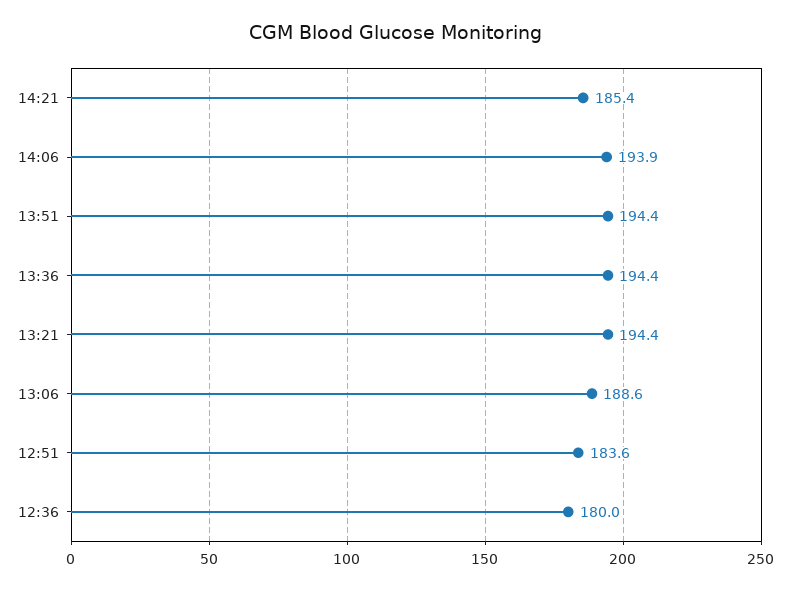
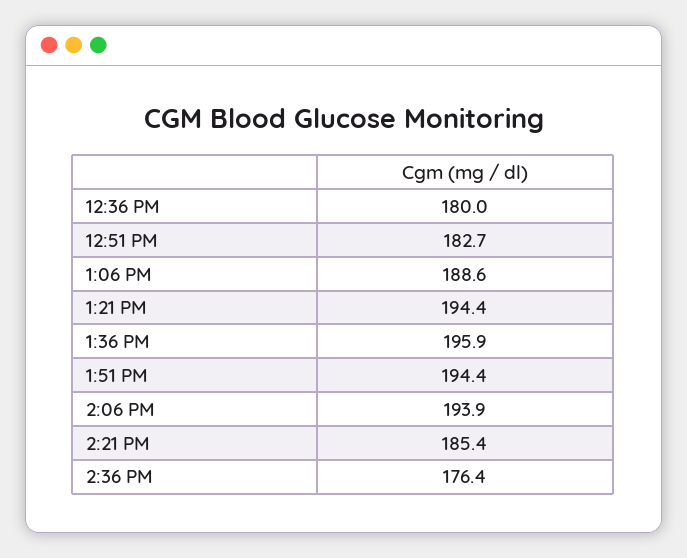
  {
    "14:21": 185.4,
    "14:06": 193.9,
    "13:51": 194.4,
-   "13:36": 194.4,
+   "13:36": 195.9,
    "13:21": 194.4,
    "13:06": 188.6,
-   "12:51": 183.6,
+   "12:51": 182.7,
-   "12:36": 180
+   "12:36": 180,
+   "2:36 PM": 176.4
  }

